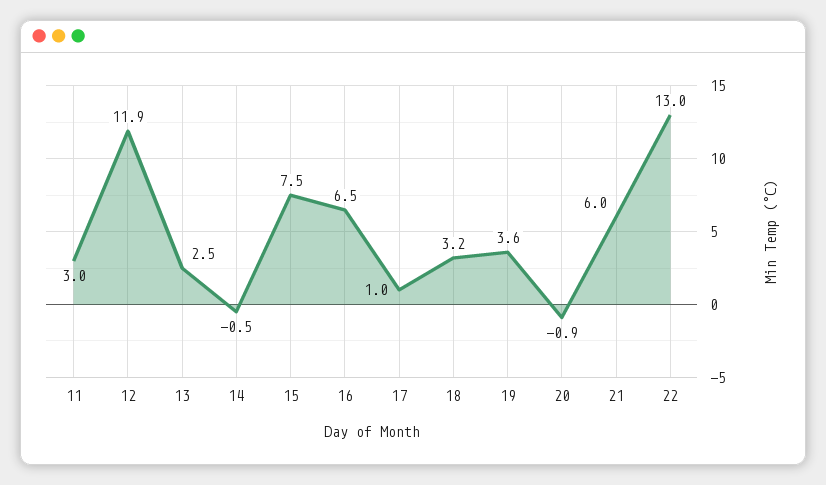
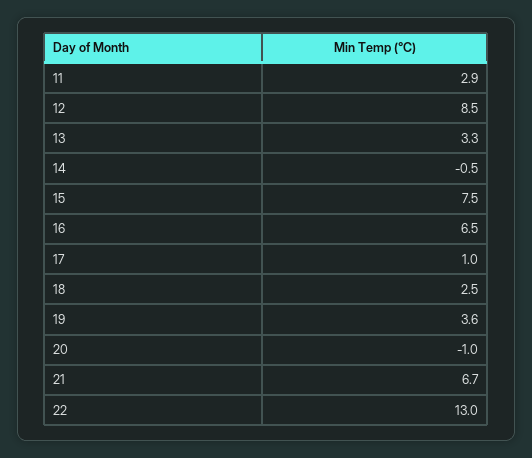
  {
-   "11": 3,
+   "11": 2.9,
-   "12": 11.9,
+   "12": 8.5,
-   "13": 2.5,
+   "13": 3.3,
    "14": -0.5,
    "15": 7.5,
    "16": 6.5,
    "17": 1,
-   "18": 3.2,
+   "18": 2.5,
    "19": 3.6,
-   "20": -0.9,
+   "20": -1,
-   "21": 6,
+   "21": 6.7,
    "22": 13
  }

